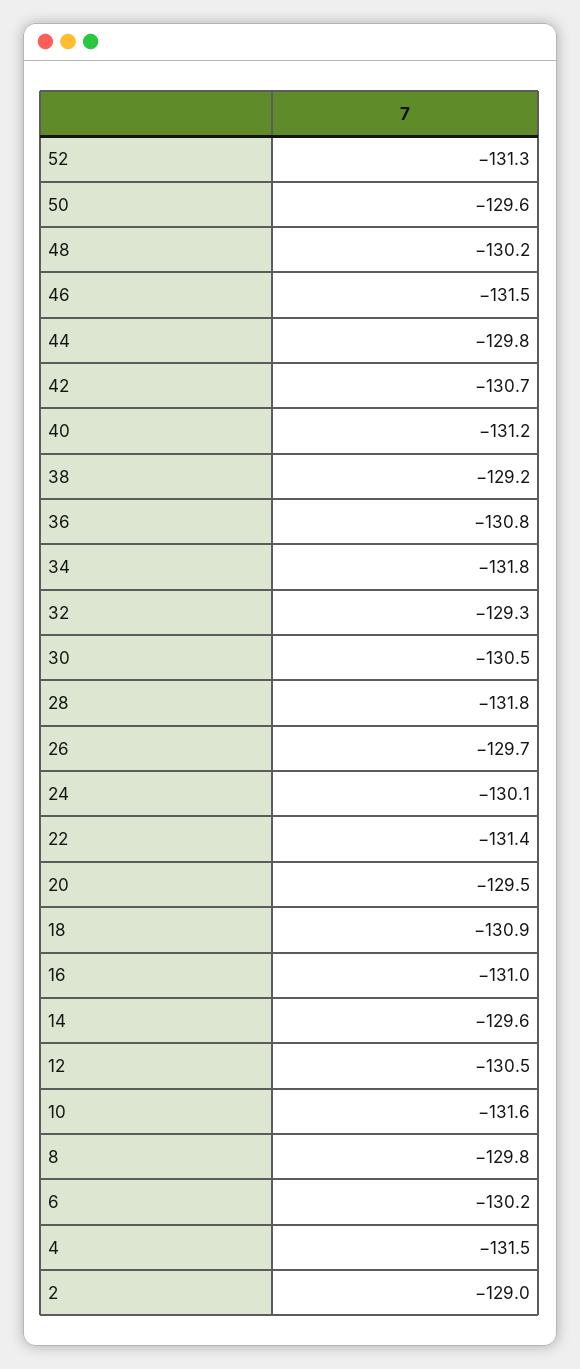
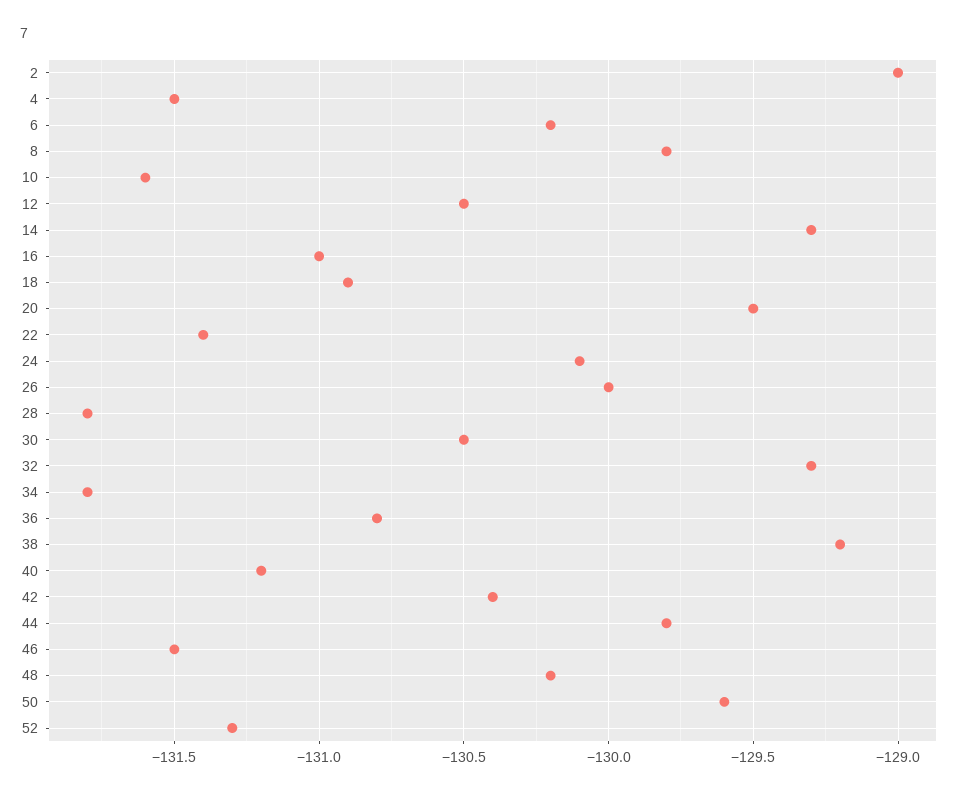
  {
    "52": -131.3,
    "50": -129.6,
    "48": -130.2,
    "46": -131.5,
    "44": -129.8,
-   "42": -130.7,
+   "42": -130.4,
    "40": -131.2,
    "38": -129.2,
    "36": -130.8,
    "34": -131.8,
    "32": -129.3,
    "30": -130.5,
    "28": -131.8,
-   "26": -129.7,
+   "26": -130,
    "24": -130.1,
    "22": -131.4,
    "20": -129.5,
    "18": -130.9,
    "16": -131,
-   "14": -129.6,
+   "14": -129.3,
    "12": -130.5,
    "10": -131.6,
    "8": -129.8,
    "6": -130.2,
    "4": -131.5,
    "2": -129
  }

